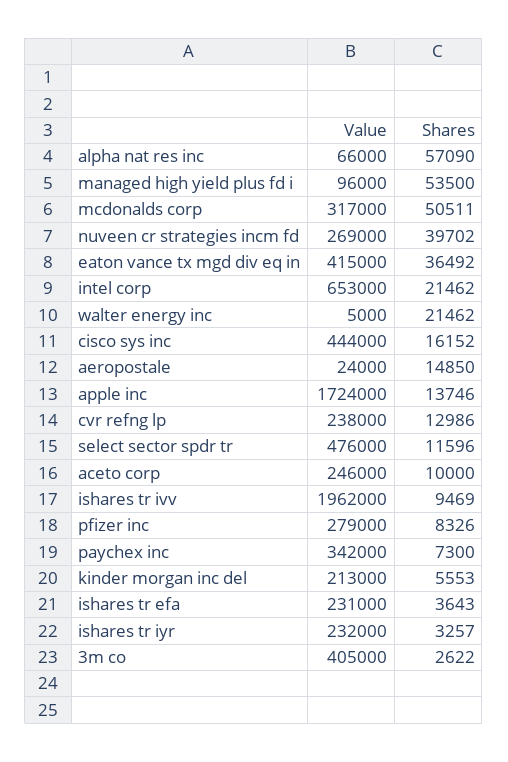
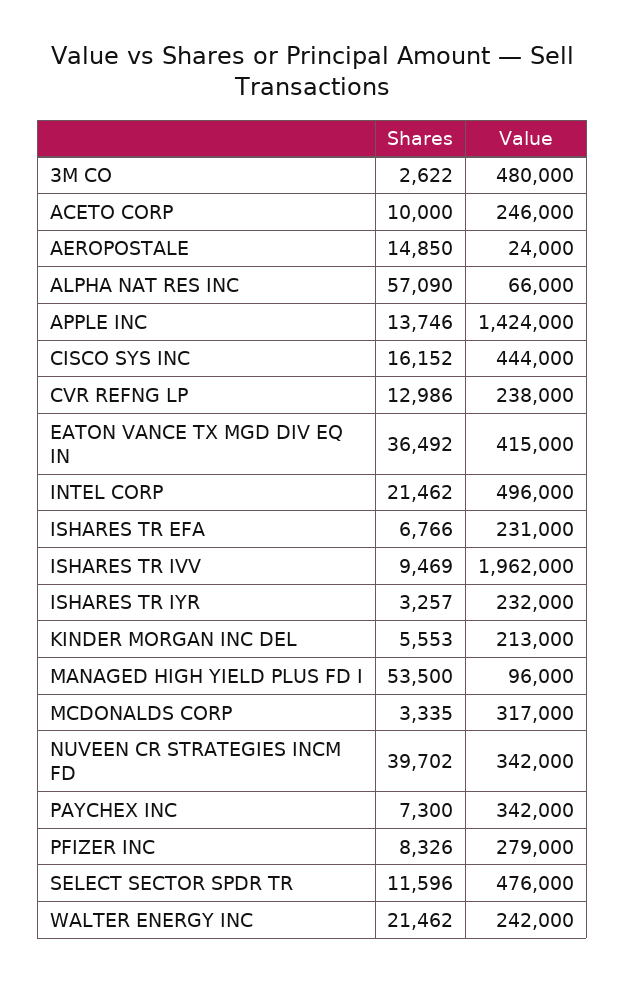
  {
    "Value": {
      "alpha nat res inc": 66000,
      "managed high yield plus fd i": 96000,
      "mcdonalds corp": 317000,
-     "nuveen cr strategies incm fd": 269000,
+     "nuveen cr strategies incm fd": 342000,
      "eaton vance tx mgd div eq in": 415000,
-     "intel corp": 653000,
+     "intel corp": 496000,
-     "walter energy inc": 5000,
+     "walter energy inc": 242000,
      "cisco sys inc": 444000,
      "aeropostale": 24000,
-     "apple inc": 1724000,
+     "apple inc": 1424000,
      "cvr refng lp": 238000,
      "select sector spdr tr": 476000,
      "aceto corp": 246000,
      "ishares tr ivv": 1962000,
      "pfizer inc": 279000,
      "paychex inc": 342000,
      "kinder morgan inc del": 213000,
      "ishares tr efa": 231000,
      "ishares tr iyr": 232000,
-     "3m co": 405000
+     "3m co": 480000
    },
    "Shares": {
      "alpha nat res inc": 57090,
      "managed high yield plus fd i": 53500,
-     "mcdonalds corp": 50511,
+     "mcdonalds corp": 3335,
      "nuveen cr strategies incm fd": 39702,
      "eaton vance tx mgd div eq in": 36492,
      "intel corp": 21462,
      "walter energy inc": 21462,
      "cisco sys inc": 16152,
      "aeropostale": 14850,
      "apple inc": 13746,
      "cvr refng lp": 12986,
      "select sector spdr tr": 11596,
      "aceto corp": 10000,
      "ishares tr ivv": 9469,
      "pfizer inc": 8326,
      "paychex inc": 7300,
      "kinder morgan inc del": 5553,
-     "ishares tr efa": 3643,
+     "ishares tr efa": 6766,
      "ishares tr iyr": 3257,
      "3m co": 2622
    }
  }

